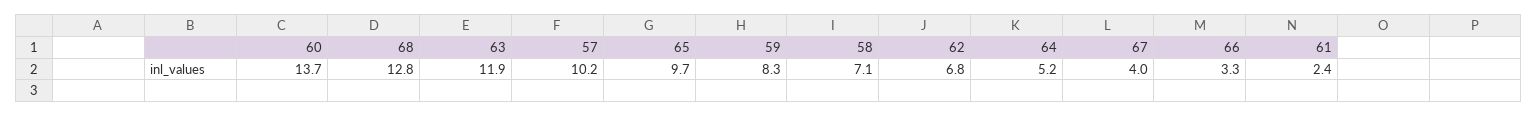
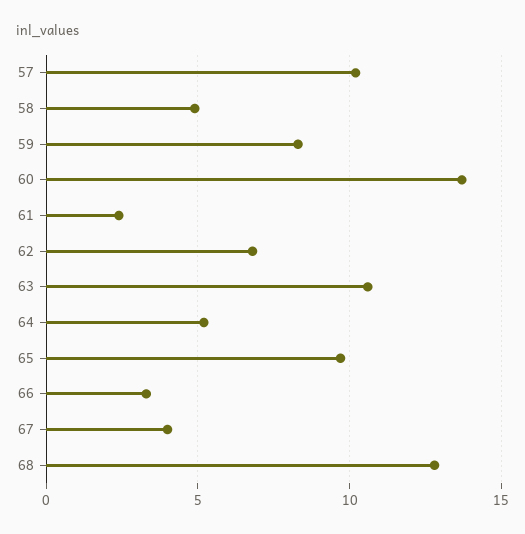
  {
    "60": 13.7,
    "68": 12.8,
-   "63": 11.9,
+   "63": 10.5,
    "57": 10.2,
    "65": 9.7,
    "59": 8.3,
-   "58": 7.1,
+   "58": 5,
    "62": 6.8,
    "64": 5.2,
    "67": 4,
    "66": 3.3,
    "61": 2.4
  }

